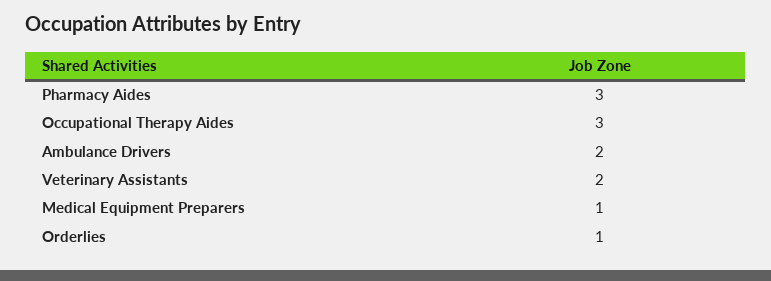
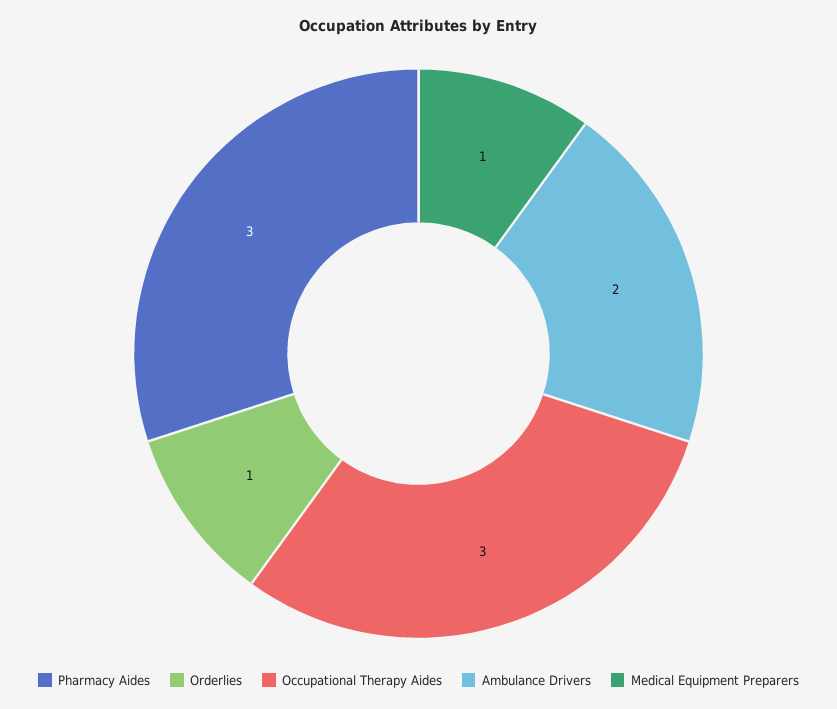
  {
    "Pharmacy Aides": 3,
    "Occupational Therapy Aides": 3,
    "Ambulance Drivers": 2,
-   "Veterinary Assistants": 2,
    "Medical Equipment Preparers": 1,
    "Orderlies": 1
  }

